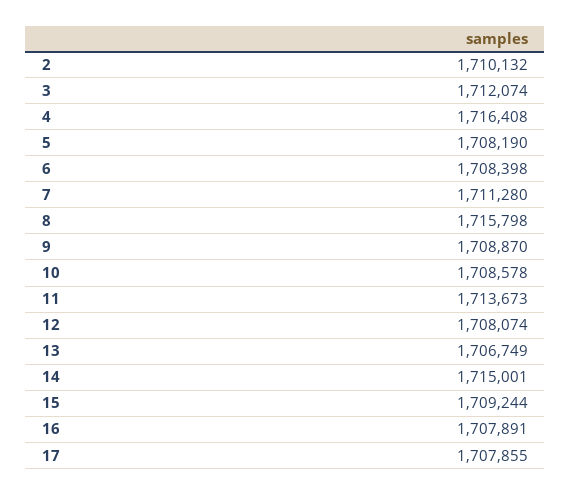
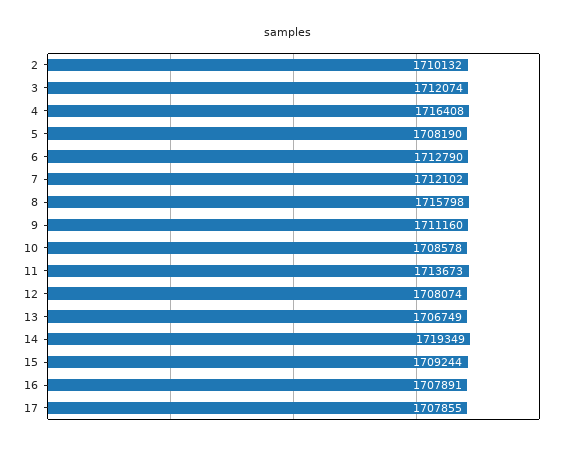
  {
    "2": 1710132,
    "3": 1712074,
    "4": 1716408,
    "5": 1708190,
-   "6": 1708398,
+   "6": 1712790,
-   "7": 1711280,
+   "7": 1712102,
    "8": 1715798,
-   "9": 1708870,
+   "9": 1711160,
    "10": 1708578,
    "11": 1713673,
    "12": 1708074,
    "13": 1706749,
-   "14": 1715001,
+   "14": 1719349,
    "15": 1709244,
    "16": 1707891,
    "17": 1707855
  }

